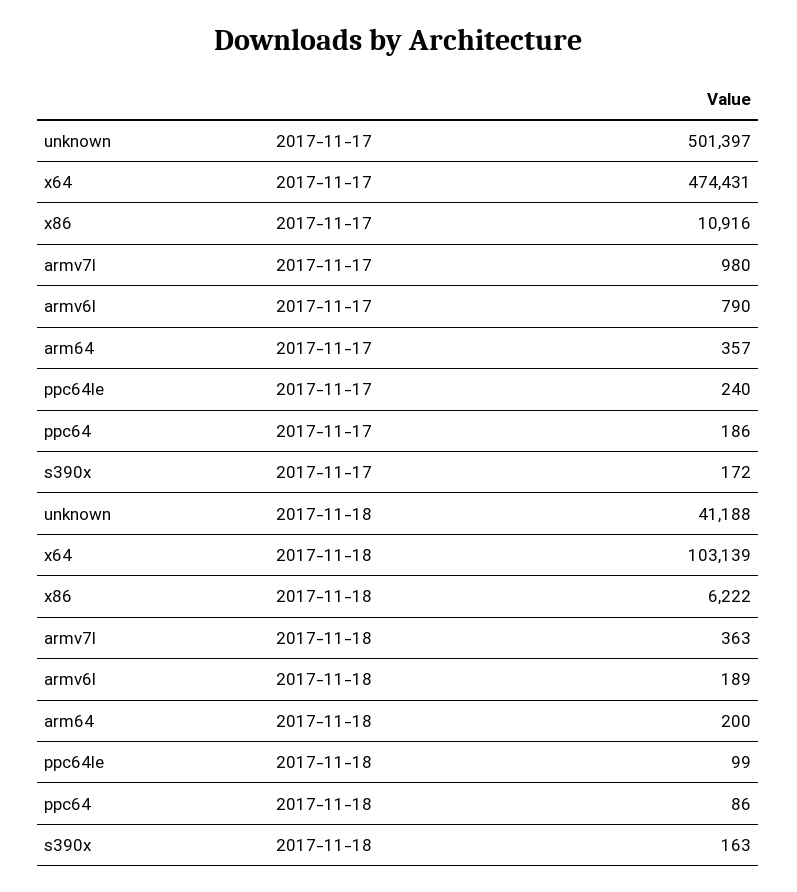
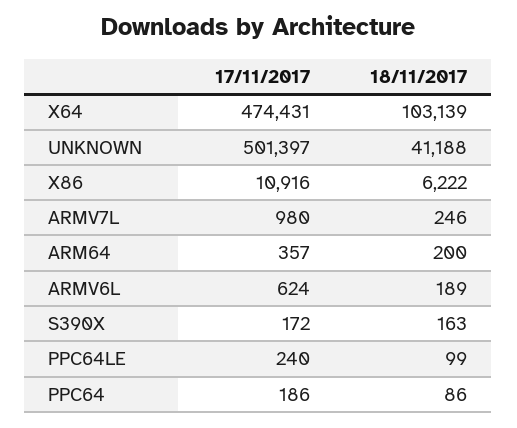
  {
    "unknown": {
      "2017-11-17": 501397,
      "2017-11-18": 41188
    },
    "x64": {
      "2017-11-17": 474431,
      "2017-11-18": 103139
    },
    "x86": {
      "2017-11-17": 10916,
      "2017-11-18": 6222
    },
    "armv7l": {
      "2017-11-17": 980,
-     "2017-11-18": 363
+     "2017-11-18": 246
    },
    "armv6l": {
-     "2017-11-17": 790,
+     "2017-11-17": 624,
      "2017-11-18": 189
    },
    "arm64": {
      "2017-11-17": 357,
      "2017-11-18": 200
    },
    "ppc64le": {
      "2017-11-17": 240,
      "2017-11-18": 99
    },
    "ppc64": {
      "2017-11-17": 186,
      "2017-11-18": 86
    },
    "s390x": {
      "2017-11-17": 172,
      "2017-11-18": 163
    }
  }

